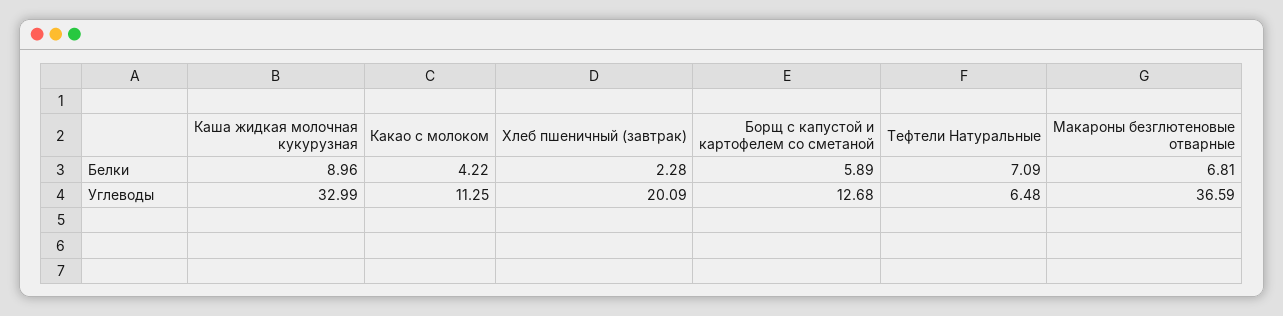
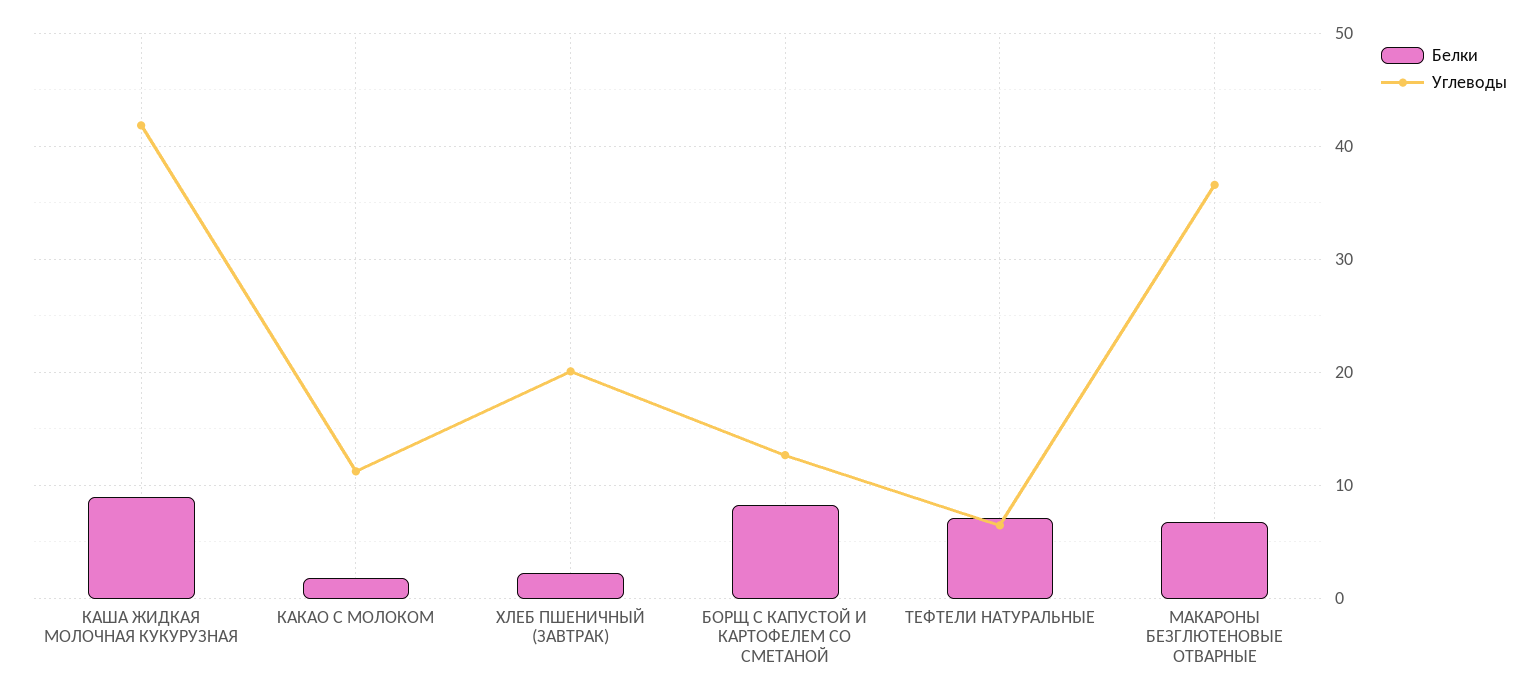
  {
    "Белки": {
      "Каша жидкая молочная кукурузная": 8.96,
-     "Какао с молоком": 4.22,
+     "Какао с молоком": 2,
      "Хлеб пшеничный (завтрак)": 2.28,
-     "Борщ с капустой и картофелем со сметаной": 5.89,
+     "Борщ с капустой и картофелем со сметаной": 8,
      "Тефтели Натуральные": 7.09,
      "Макароны безглютеновые отварные": 6.81
    },
    "Углеводы": {
-     "Каша жидкая молочная кукурузная": 32.99,
+     "Каша жидкая молочная кукурузная": 42,
      "Какао с молоком": 11.25,
      "Хлеб пшеничный (завтрак)": 20.09,
      "Борщ с капустой и картофелем со сметаной": 12.68,
      "Тефтели Натуральные": 6.48,
      "Макароны безглютеновые отварные": 36.59
    }
  }

